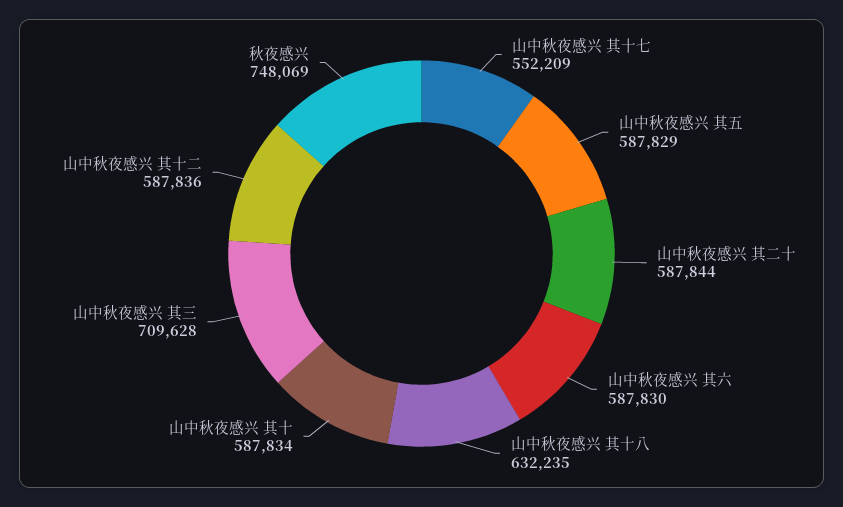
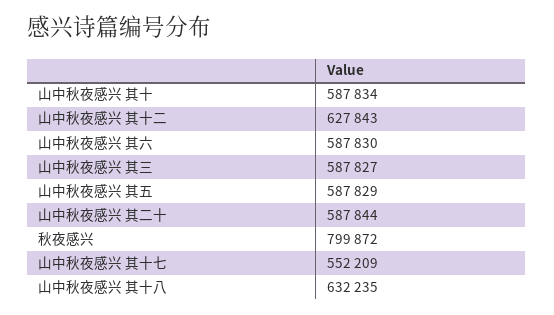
  {
    "山中秋夜感兴 其十七": 552209,
    "山中秋夜感兴 其五": 587829,
    "山中秋夜感兴 其二十": 587844,
    "山中秋夜感兴 其六": 587830,
    "山中秋夜感兴 其十八": 632235,
    "山中秋夜感兴 其十": 587834,
-   "山中秋夜感兴 其三": 709628,
+   "山中秋夜感兴 其三": 587827,
-   "山中秋夜感兴 其十二": 587836,
+   "山中秋夜感兴 其十二": 627843,
-   "秋夜感兴": 748069
+   "秋夜感兴": 799872
  }

